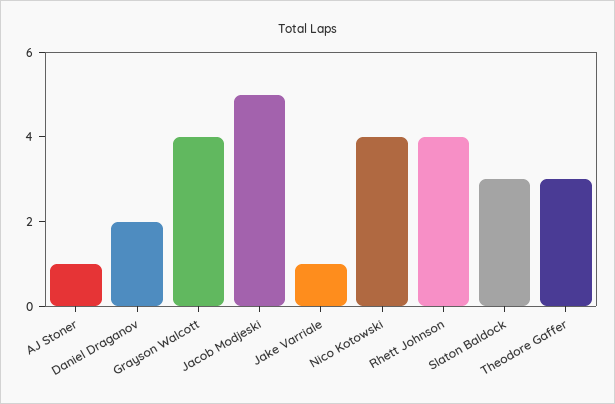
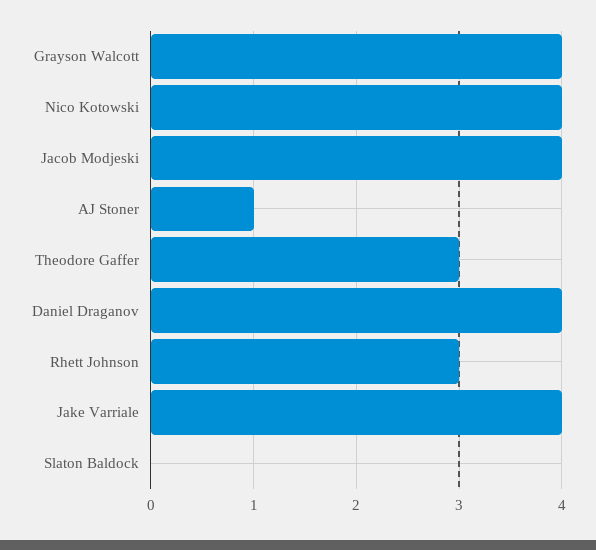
  {
    "AJ Stoner": 1,
-   "Daniel Draganov": 2,
+   "Daniel Draganov": 4,
    "Grayson Walcott": 4,
-   "Jacob Modjeski": 5,
+   "Jacob Modjeski": 4,
-   "Jake Varriale": 1,
+   "Jake Varriale": 4,
    "Nico Kotowski": 4,
-   "Rhett Johnson": 4,
+   "Rhett Johnson": 3,
-   "Slaton Baldock": 3,
+   "Slaton Baldock": 0,
    "Theodore Gaffer": 3
  }

